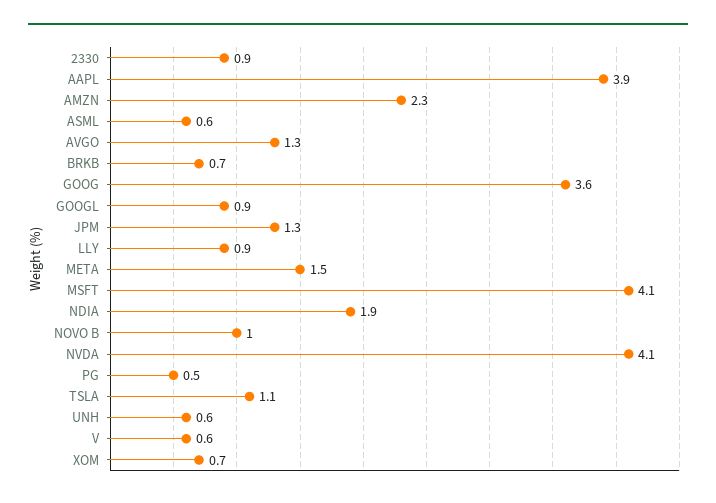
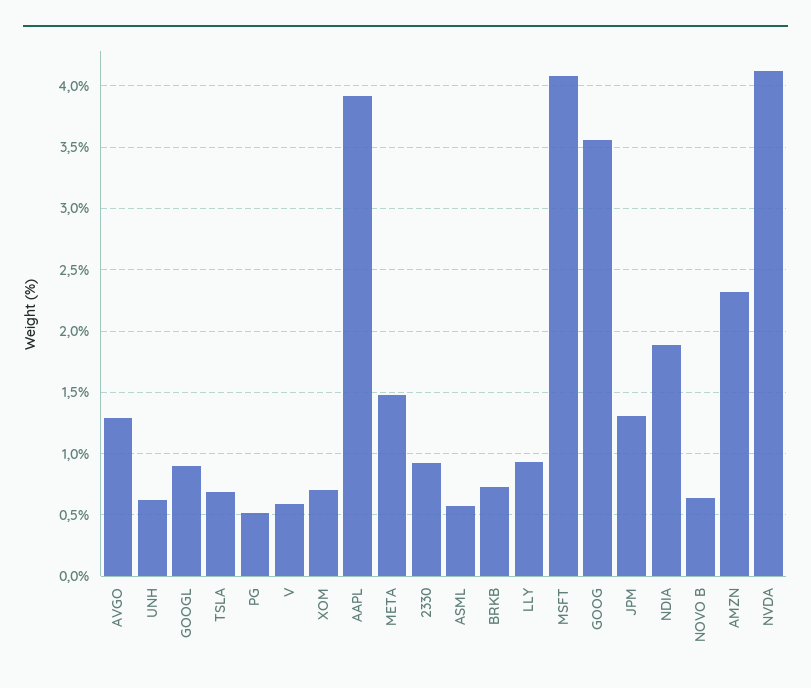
  {
    "2330": 0.9,
    "AAPL": 3.9,
    "AMZN": 2.3,
    "ASML": 0.6,
    "AVGO": 1.3,
    "BRKB": 0.7,
    "GOOG": 3.6,
    "GOOGL": 0.9,
    "JPM": 1.3,
    "LLY": 0.9,
    "META": 1.5,
    "MSFT": 4.1,
    "NDIA": 1.9,
-   "NOVO B": 1,
+   "NOVO B": 0.65,
    "NVDA": 4.1,
    "PG": 0.5,
-   "TSLA": 1.1,
+   "TSLA": 0.7,
    "UNH": 0.6,
    "V": 0.6,
    "XOM": 0.7
  }

